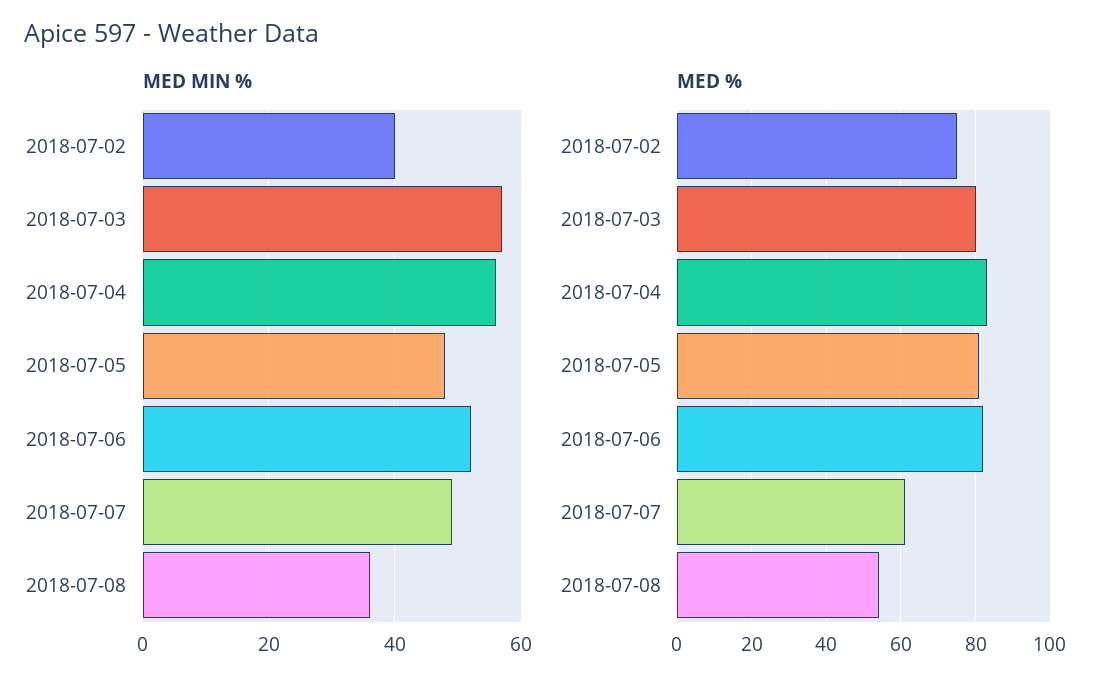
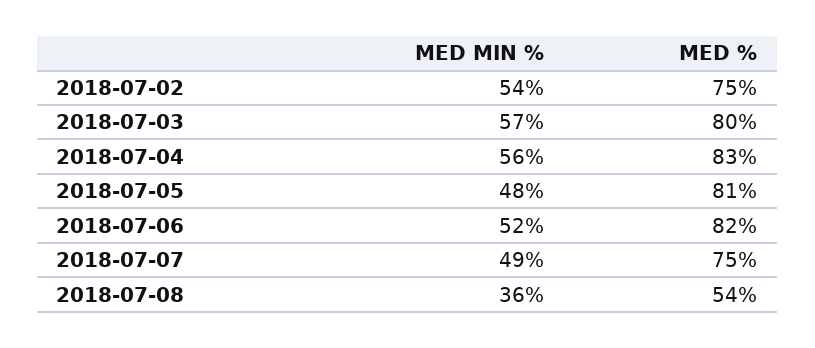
  {
    "MED MIN %": {
-     "2018-07-02": 40,
+     "2018-07-02": 54,
      "2018-07-03": 57,
      "2018-07-04": 56,
      "2018-07-05": 48,
      "2018-07-06": 52,
      "2018-07-07": 49,
      "2018-07-08": 36
    },
    "MED %": {
      "2018-07-02": 75,
      "2018-07-03": 80,
      "2018-07-04": 83,
      "2018-07-05": 81,
      "2018-07-06": 82,
-     "2018-07-07": 60,
+     "2018-07-07": 75,
      "2018-07-08": 54
    }
  }

